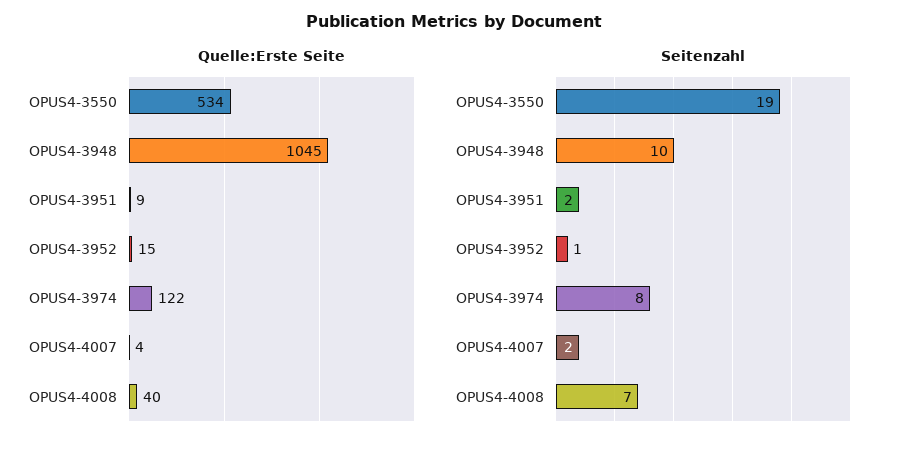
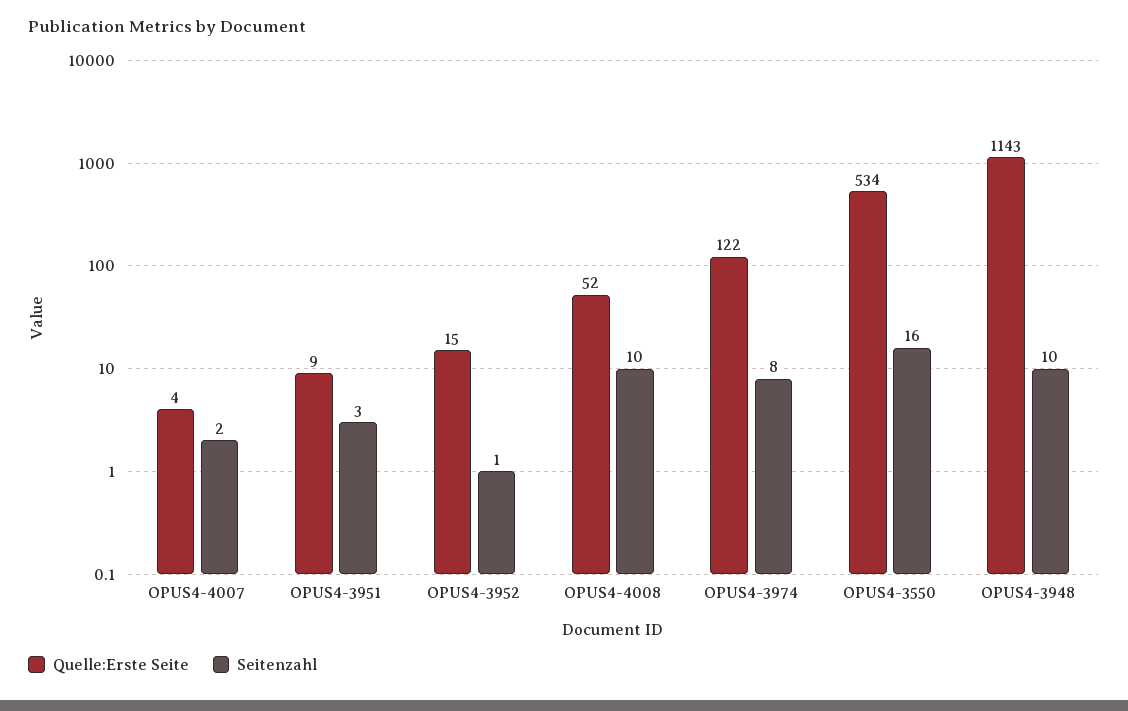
  {
    "Quelle:Erste Seite": {
      "OPUS4-3550": 534,
-     "OPUS4-3948": 1045,
+     "OPUS4-3948": 1143,
      "OPUS4-3951": 9,
      "OPUS4-3952": 15,
      "OPUS4-3974": 122,
      "OPUS4-4007": 4,
-     "OPUS4-4008": 40
+     "OPUS4-4008": 52
    },
    "Seitenzahl": {
-     "OPUS4-3550": 19,
+     "OPUS4-3550": 16,
      "OPUS4-3948": 10,
-     "OPUS4-3951": 2,
+     "OPUS4-3951": 3,
      "OPUS4-3952": 1,
      "OPUS4-3974": 8,
      "OPUS4-4007": 2,
-     "OPUS4-4008": 7
+     "OPUS4-4008": 10
    }
  }

